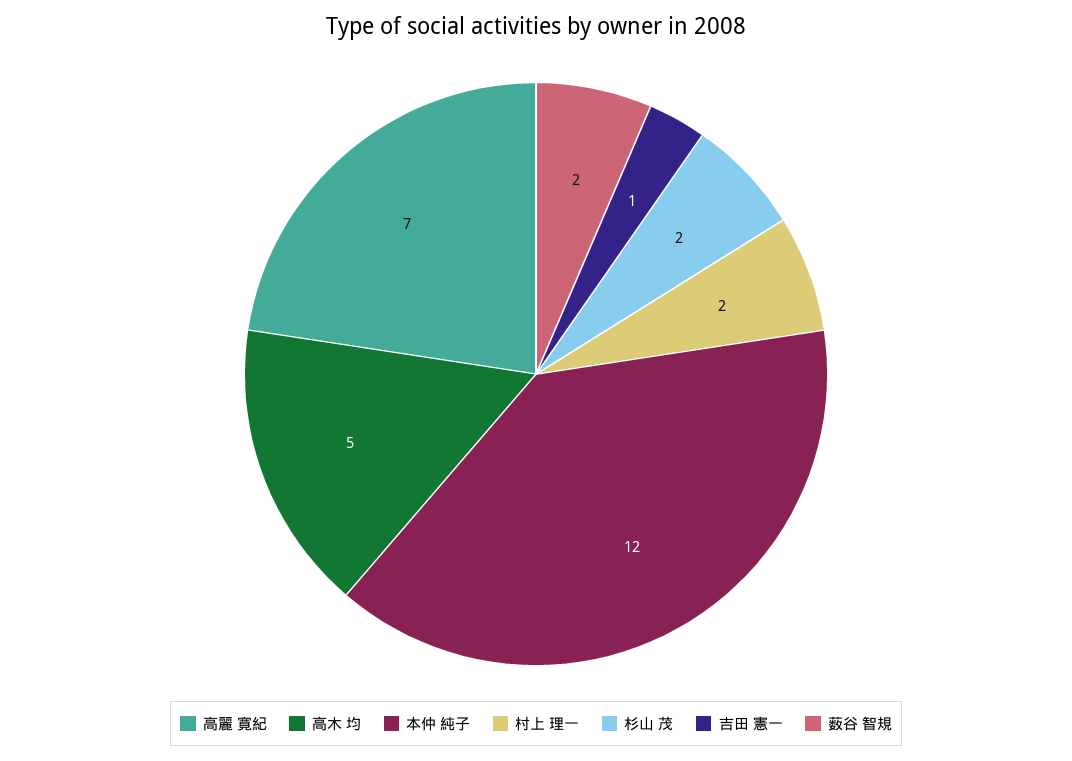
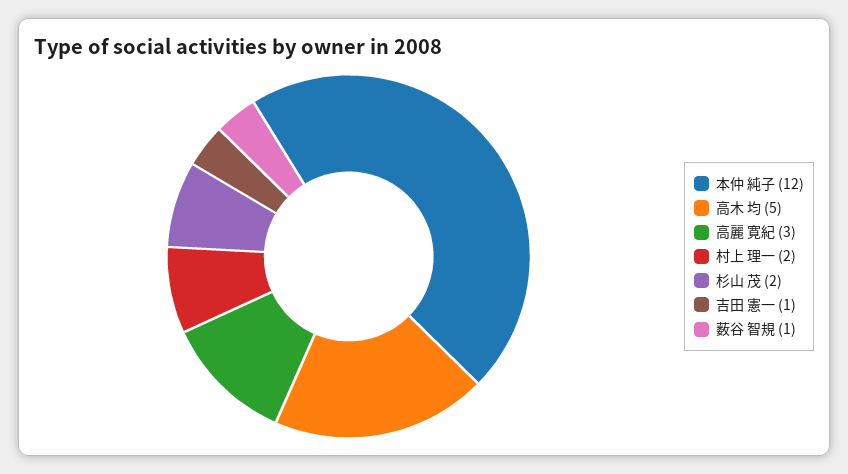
  {
-   "高麗 寛紀": 7,
+   "高麗 寛紀": 3,
    "高木 均": 5,
    "本仲 純子": 12,
    "村上 理一": 2,
    "杉山 茂": 2,
    "吉田 憲一": 1,
-   "薮谷 智規": 2
+   "薮谷 智規": 1
  }

